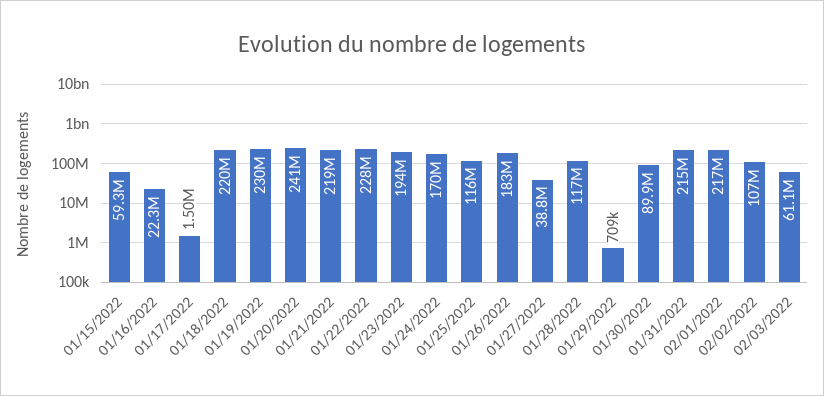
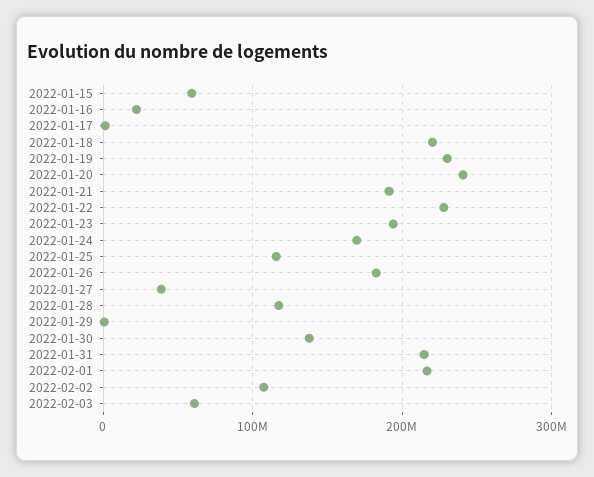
  {
    "01/15/2022": 59300000,
    "01/16/2022": 22300000,
    "01/17/2022": 1500000,
    "01/18/2022": 220000000,
    "01/19/2022": 230000000,
    "01/20/2022": 241000000,
-   "01/21/2022": 219000000,
+   "01/21/2022": 190000000,
    "01/22/2022": 228000000,
    "01/23/2022": 194000000,
    "01/24/2022": 170000000,
    "01/25/2022": 116000000,
    "01/26/2022": 183000000,
    "01/27/2022": 38800000,
    "01/28/2022": 117000000,
    "01/29/2022": 709000,
-   "01/30/2022": 89900000,
+   "01/30/2022": 140000000,
    "01/31/2022": 215000000,
    "02/01/2022": 217000000,
    "02/02/2022": 107000000,
    "02/03/2022": 61100000
  }

